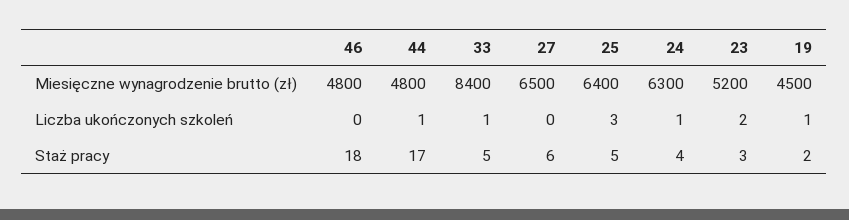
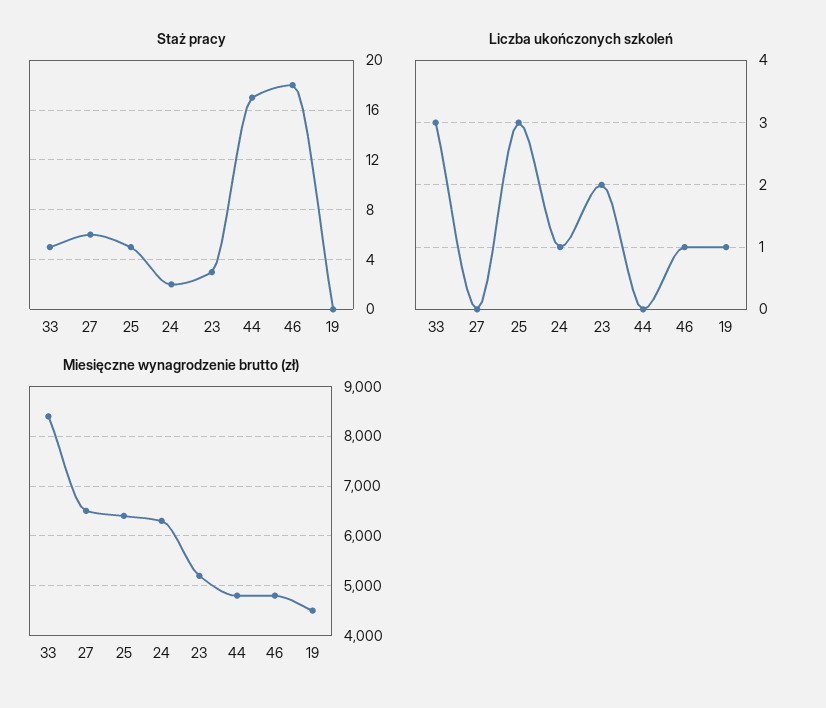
  {
    "Miesięczne wynagrodzenie brutto (zł)": {
      "46": 4800,
      "44": 4800,
      "33": 8400,
      "27": 6500,
      "25": 6400,
      "24": 6300,
      "23": 5200,
      "19": 4500
    },
    "Liczba ukończonych szkoleń": {
-     "46": 0,
+     "46": 1,
-     "44": 1,
+     "44": 0,
-     "33": 1,
+     "33": 3,
      "27": 0,
      "25": 3,
      "24": 1,
      "23": 2,
      "19": 1
    },
    "Staż pracy": {
      "46": 18,
      "44": 17,
      "33": 5,
      "27": 6,
      "25": 5,
-     "24": 4,
+     "24": 2,
      "23": 3,
-     "19": 2
+     "19": 0
    }
  }

